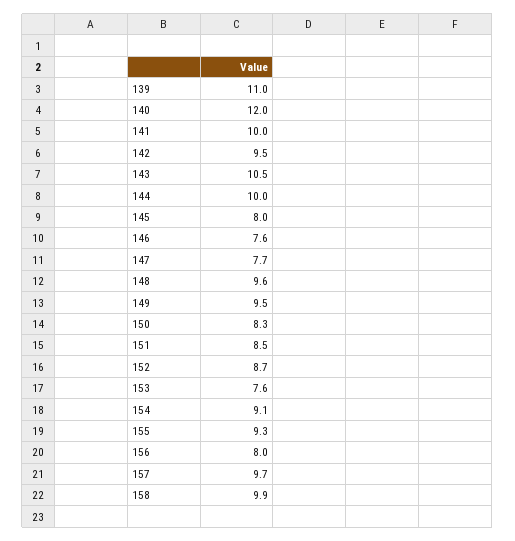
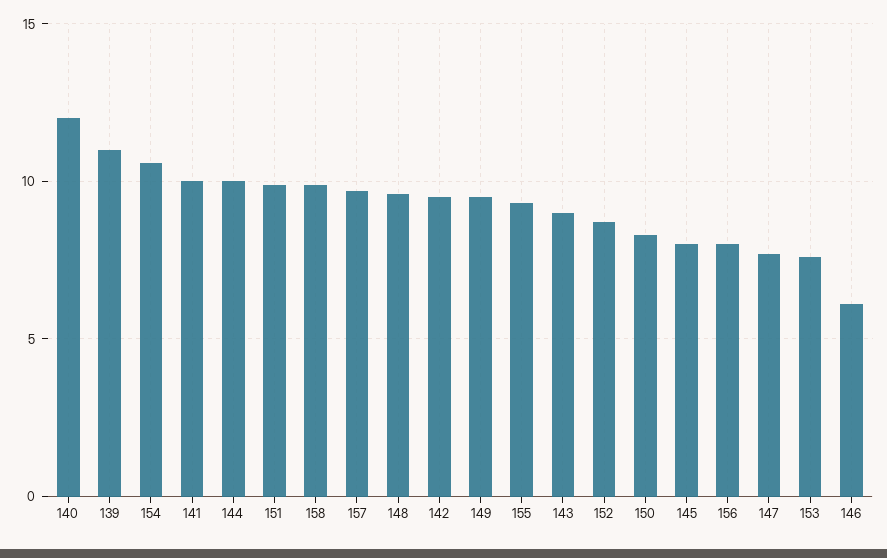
  {
    "139": 11,
    "140": 12,
    "141": 10,
    "142": 9.5,
-   "143": 10.5,
+   "143": 9,
    "144": 10,
    "145": 8,
-   "146": 7.6,
+   "146": 6,
    "147": 7.7,
    "148": 9.6,
    "149": 9.5,
    "150": 8.3,
-   "151": 8.5,
+   "151": 10,
    "152": 8.7,
    "153": 7.6,
-   "154": 9.1,
+   "154": 10.5,
    "155": 9.3,
    "156": 8,
    "157": 9.7,
    "158": 9.9
  }

